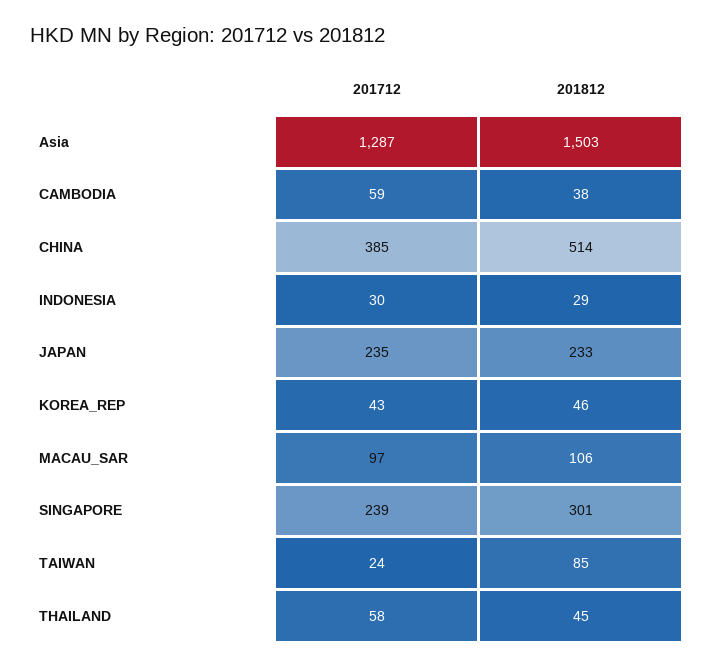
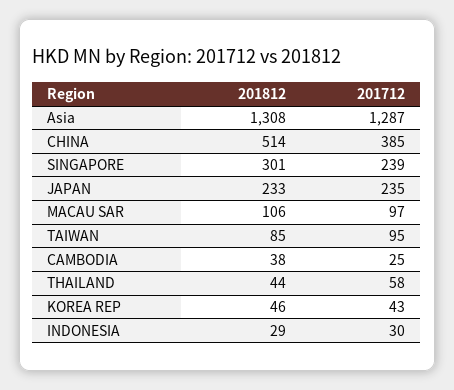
  {
    "201712": {
      "Asia": 1287,
-     "CAMBODIA": 59,
+     "CAMBODIA": 25,
      "CHINA": 385,
      "INDONESIA": 30,
      "JAPAN": 235,
      "KOREA_REP": 43,
      "MACAU_SAR": 97,
      "SINGAPORE": 239,
-     "TAIWAN": 24,
+     "TAIWAN": 95,
      "THAILAND": 58
    },
    "201812": {
-     "Asia": 1503,
+     "Asia": 1308,
      "CAMBODIA": 38,
      "CHINA": 514,
      "INDONESIA": 29,
      "JAPAN": 233,
      "KOREA_REP": 46,
      "MACAU_SAR": 106,
      "SINGAPORE": 301,
      "TAIWAN": 85,
-     "THAILAND": 45
+     "THAILAND": 44
    }
  }

